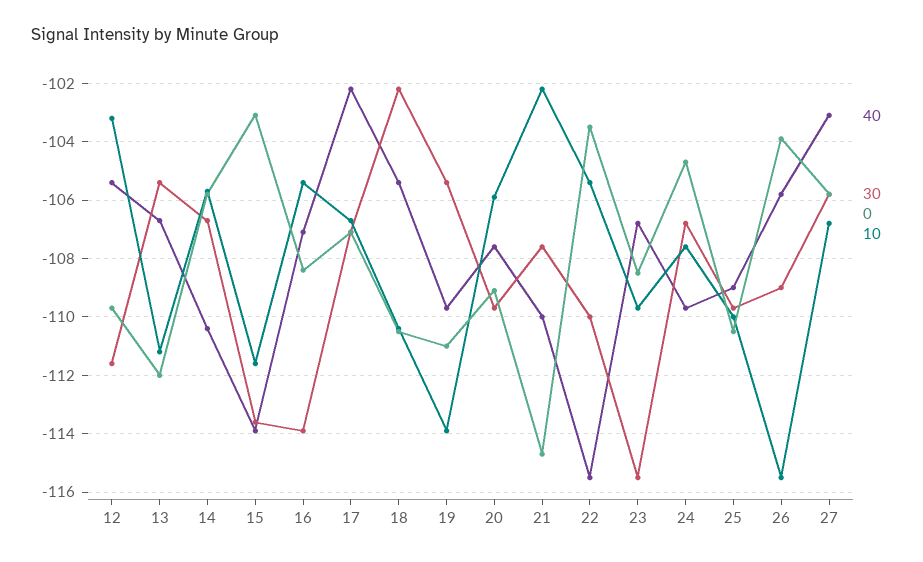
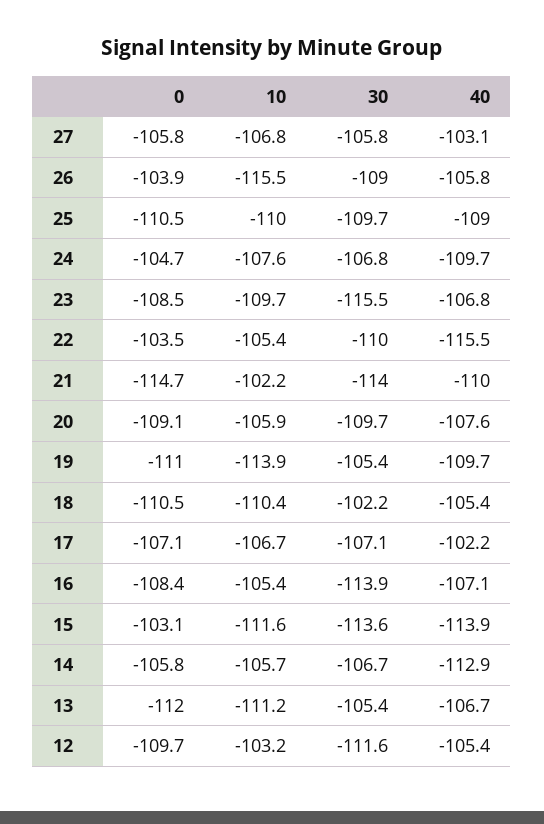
  {
    "40": {
      "12": -105.4,
      "13": -106.7,
-     "14": -110.5,
+     "14": -112.9,
      "15": -113.9,
      "16": -107.1,
      "17": -102.2,
      "18": -105.4,
      "19": -109.7,
      "20": -107.6,
      "21": -110,
      "22": -115.5,
      "23": -106.8,
      "24": -109.7,
      "25": -109,
      "26": -105.8,
      "27": -103.1
    },
    "30": {
      "12": -111.6,
      "13": -105.4,
      "14": -106.7,
      "15": -113.6,
      "16": -113.9,
      "17": -107.1,
      "18": -102.2,
      "19": -105.4,
      "20": -109.7,
-     "21": -107.5,
+     "21": -114,
      "22": -110,
      "23": -115.5,
      "24": -106.8,
      "25": -109.7,
      "26": -109,
      "27": -105.8
    },
    "0": {
      "12": -109.7,
      "13": -112,
      "14": -105.8,
      "15": -103.1,
      "16": -108.4,
      "17": -107.1,
      "18": -110.5,
      "19": -111,
      "20": -109.1,
      "21": -114.7,
      "22": -103.5,
      "23": -108.5,
      "24": -104.7,
      "25": -110.5,
      "26": -103.9,
      "27": -105.8
    },
    "10": {
      "12": -103.2,
      "13": -111.2,
      "14": -105.7,
      "15": -111.6,
      "16": -105.4,
      "17": -106.7,
      "18": -110.4,
      "19": -113.9,
      "20": -105.9,
      "21": -102.2,
      "22": -105.4,
      "23": -109.7,
      "24": -107.6,
      "25": -110,
      "26": -115.5,
      "27": -106.8
    }
  }

